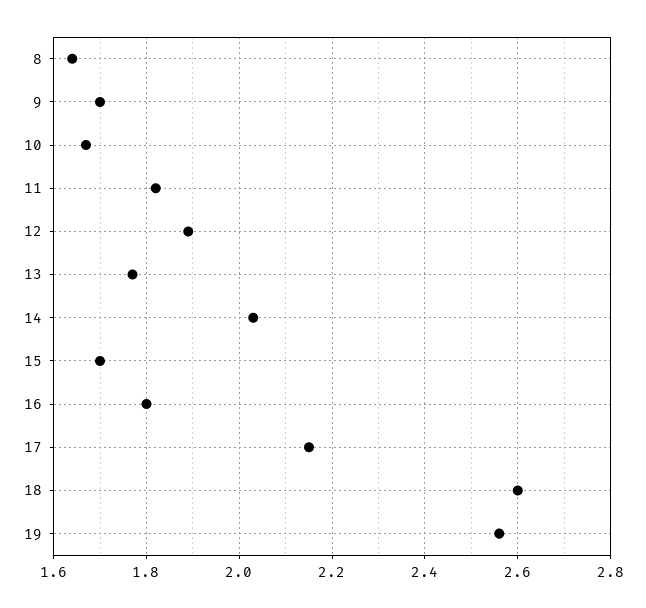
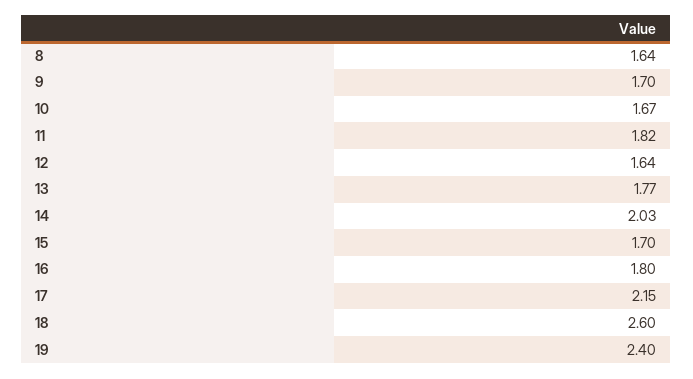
  {
    "8": 1.64,
    "9": 1.7,
    "10": 1.67,
    "11": 1.82,
-   "12": 1.9,
+   "12": 1.64,
    "13": 1.77,
    "14": 2.03,
    "15": 1.7,
    "16": 1.8,
    "17": 2.15,
    "18": 2.6,
-   "19": 2.55
+   "19": 2.4
  }

